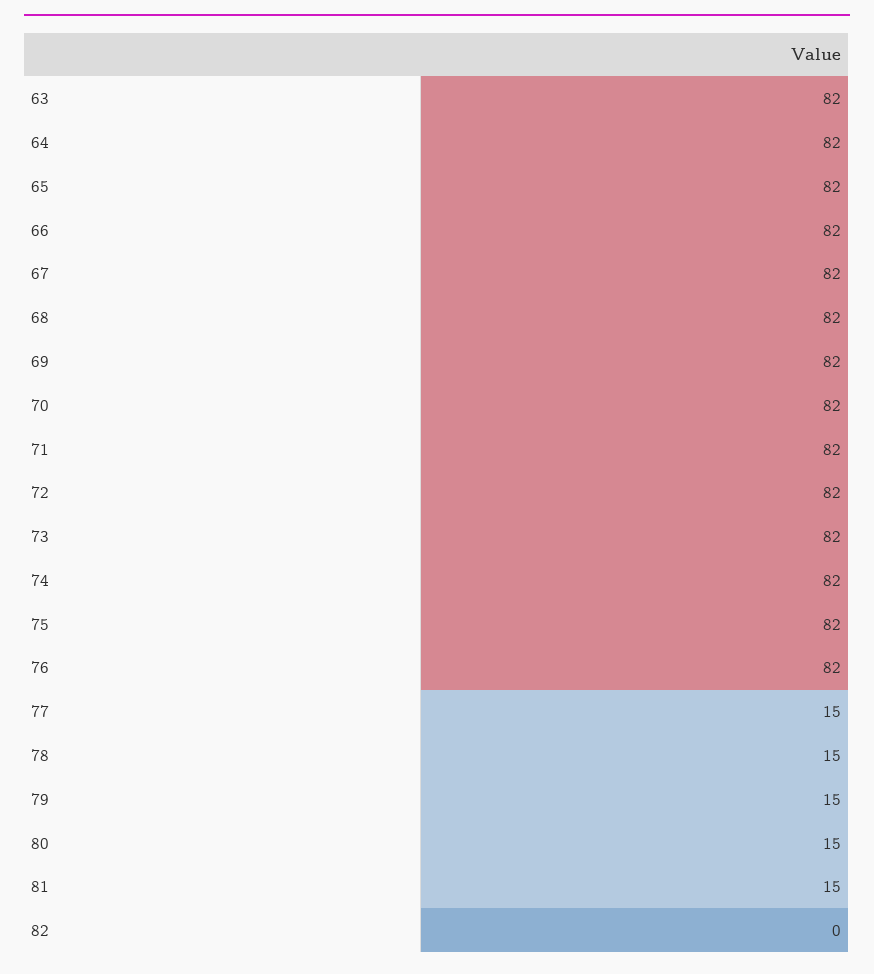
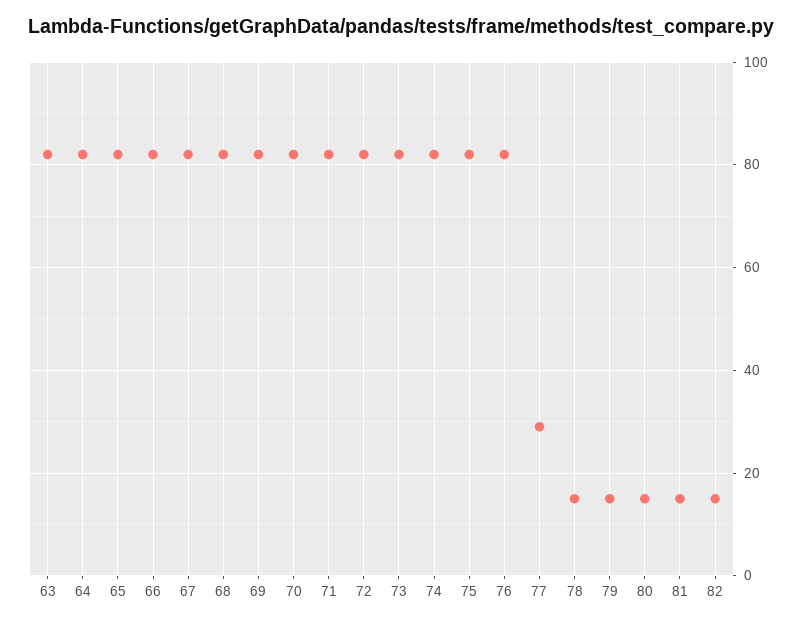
  {
    "63": 82,
    "64": 82,
    "65": 82,
    "66": 82,
    "67": 82,
    "68": 82,
    "69": 82,
    "70": 82,
    "71": 82,
    "72": 82,
    "73": 82,
    "74": 82,
    "75": 82,
    "76": 82,
-   "77": 15,
+   "77": 30,
    "78": 15,
    "79": 15,
    "80": 15,
    "81": 15,
-   "82": 0
+   "82": 15
  }

